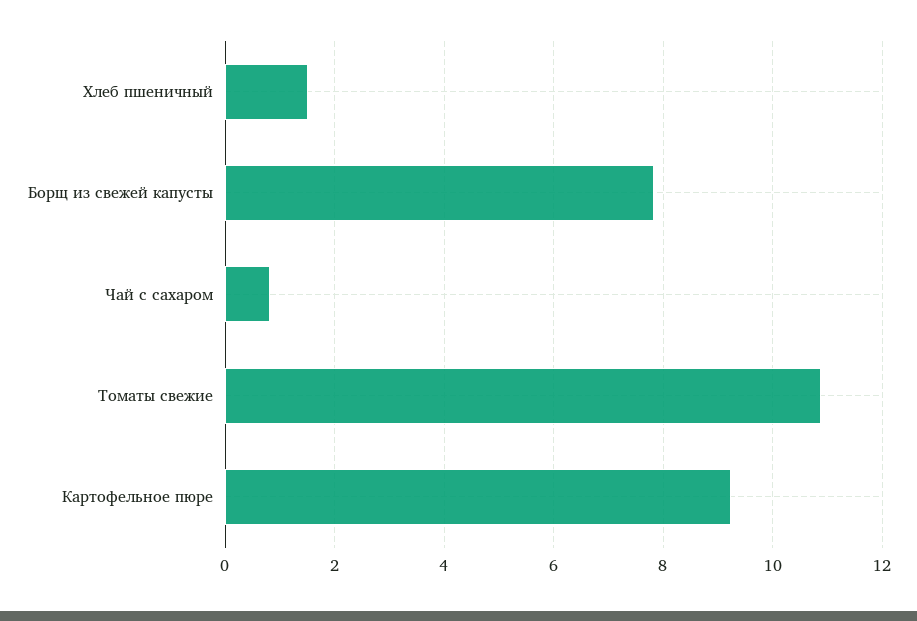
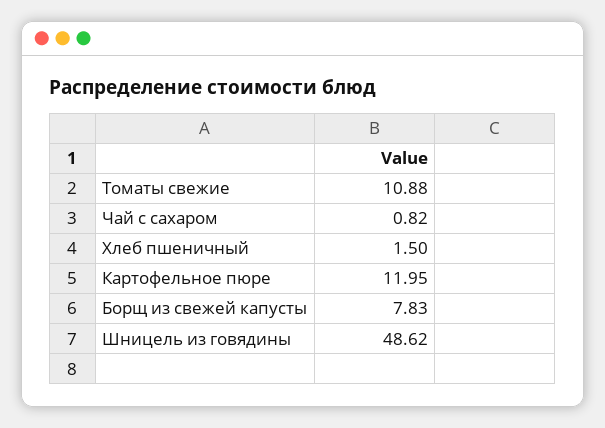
  {
    "Хлеб пшеничный": 1.5,
    "Борщ из свежей капусты": 7.83,
    "Чай с сахаром": 0.82,
    "Томаты свежие": 10.88,
-   "Картофельное пюре": 9.2
+   "Картофельное пюре": 11.95,
+   "Шницель из говядины": 48.62
  }

